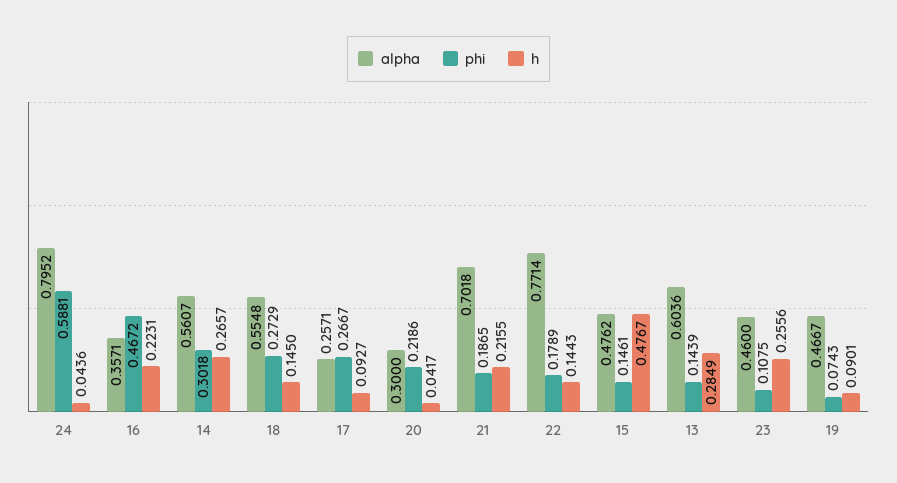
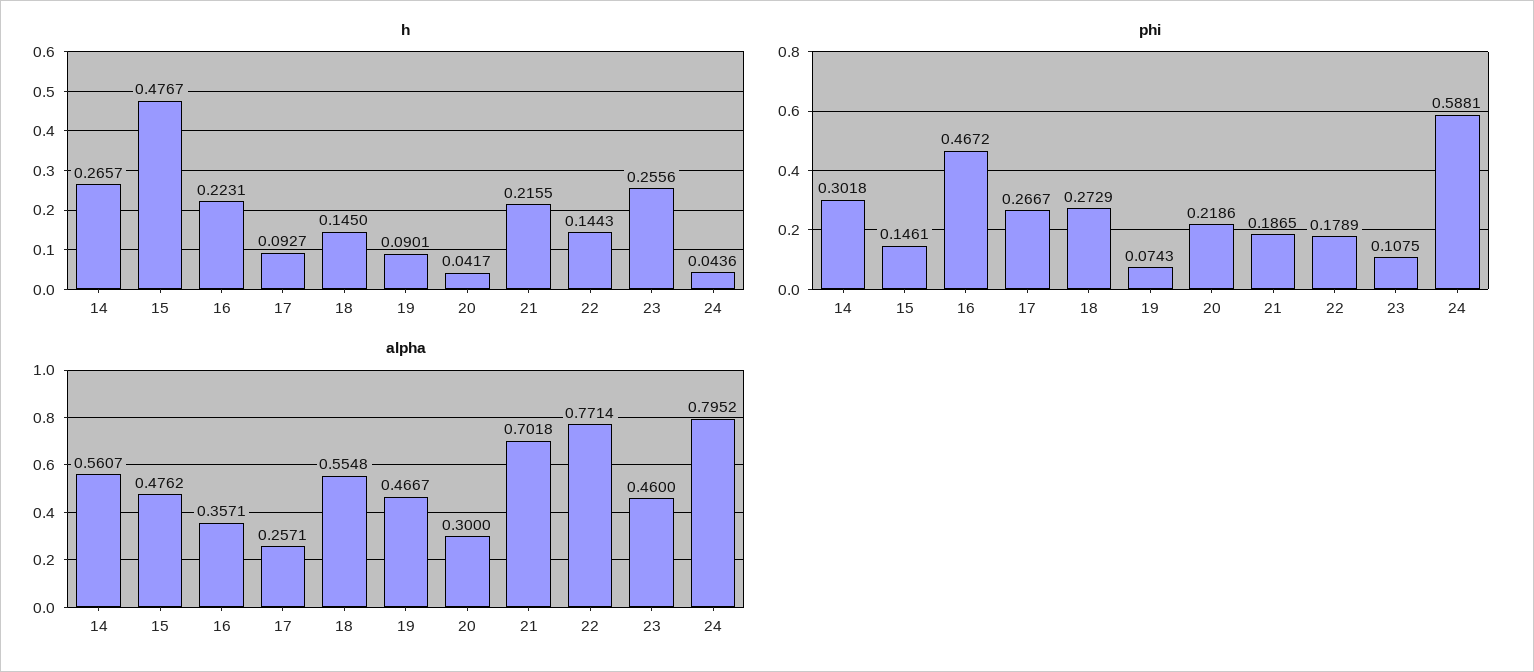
  {
    "alpha": {
      "24": 0.7952,
      "16": 0.3571,
      "14": 0.5607,
      "18": 0.5548,
      "17": 0.2571,
      "20": 0.3,
      "21": 0.7018,
      "22": 0.7714,
      "15": 0.4762,
-     "13": 0.6036,
      "23": 0.46,
      "19": 0.4667
    },
    "phi": {
      "24": 0.5881,
      "16": 0.4672,
      "14": 0.3018,
      "18": 0.2729,
      "17": 0.2667,
      "20": 0.2186,
      "21": 0.1865,
      "22": 0.1789,
      "15": 0.1461,
-     "13": 0.1439,
      "23": 0.1075,
      "19": 0.0743
    },
    "h": {
      "24": 0.0436,
      "16": 0.2231,
      "14": 0.2657,
      "18": 0.145,
      "17": 0.0927,
      "20": 0.0417,
      "21": 0.2155,
      "22": 0.1443,
      "15": 0.4767,
-     "13": 0.2849,
      "23": 0.2556,
      "19": 0.0901
    }
  }

